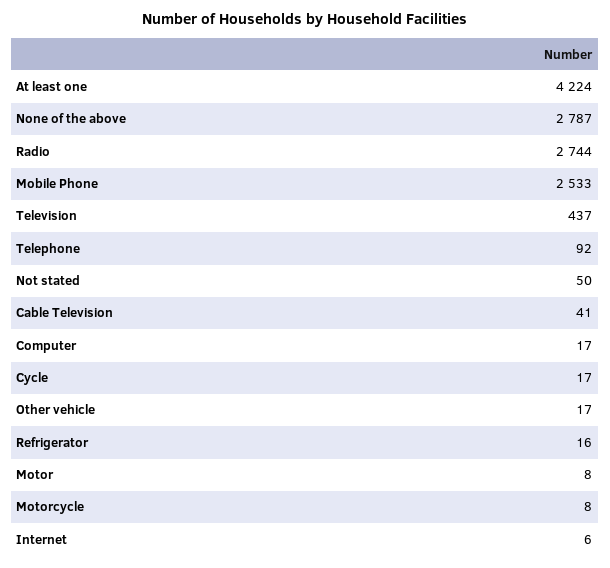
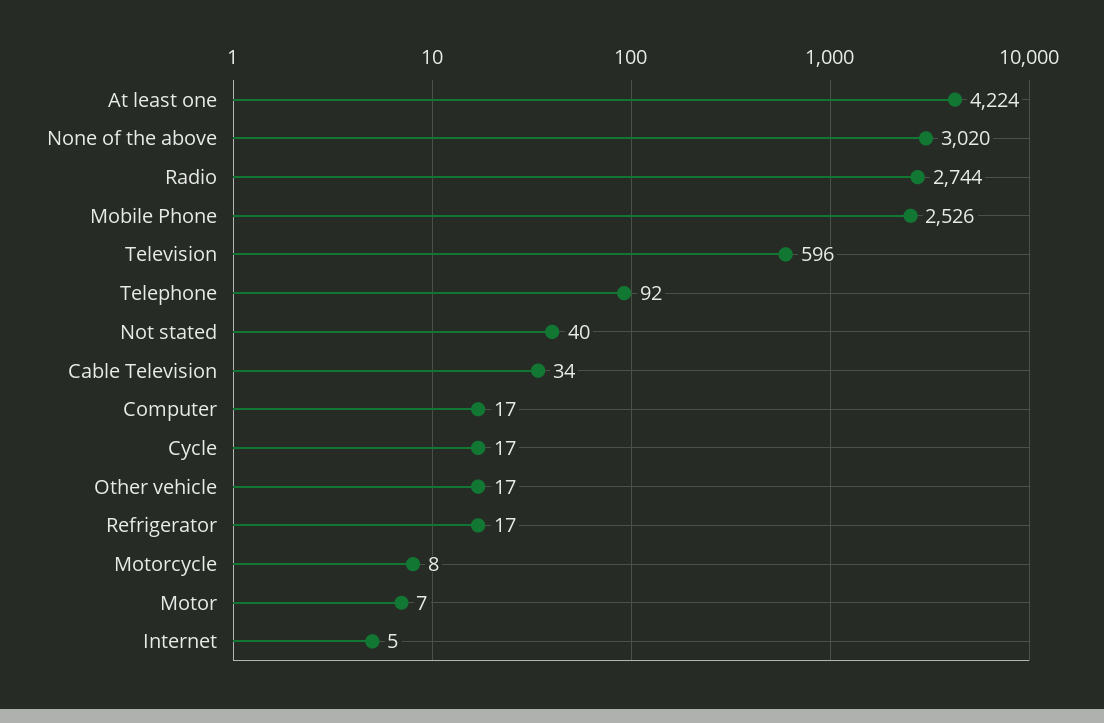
  {
    "At least one": 4224,
-   "None of the above": 2787,
+   "None of the above": 3020,
    "Radio": 2744,
-   "Mobile Phone": 2533,
+   "Mobile Phone": 2526,
-   "Television": 437,
+   "Television": 596,
    "Telephone": 92,
-   "Not stated": 50,
+   "Not stated": 40,
-   "Cable Television": 41,
+   "Cable Television": 34,
    "Computer": 17,
    "Cycle": 17,
    "Other vehicle": 17,
-   "Refrigerator": 16,
+   "Refrigerator": 17,
-   "Motor": 8,
+   "Motor": 7,
    "Motorcycle": 8,
-   "Internet": 6
+   "Internet": 5
  }

